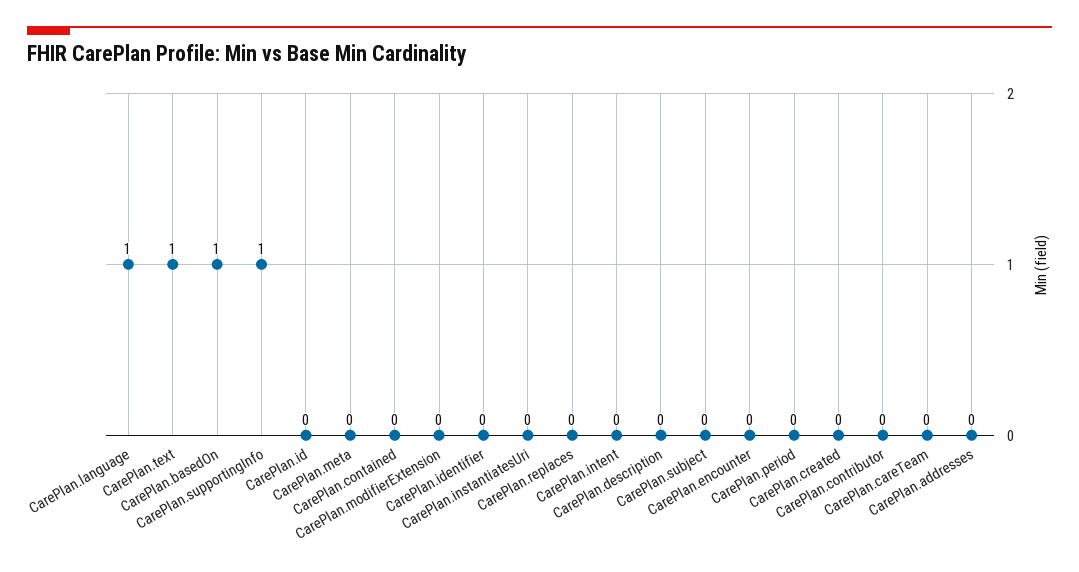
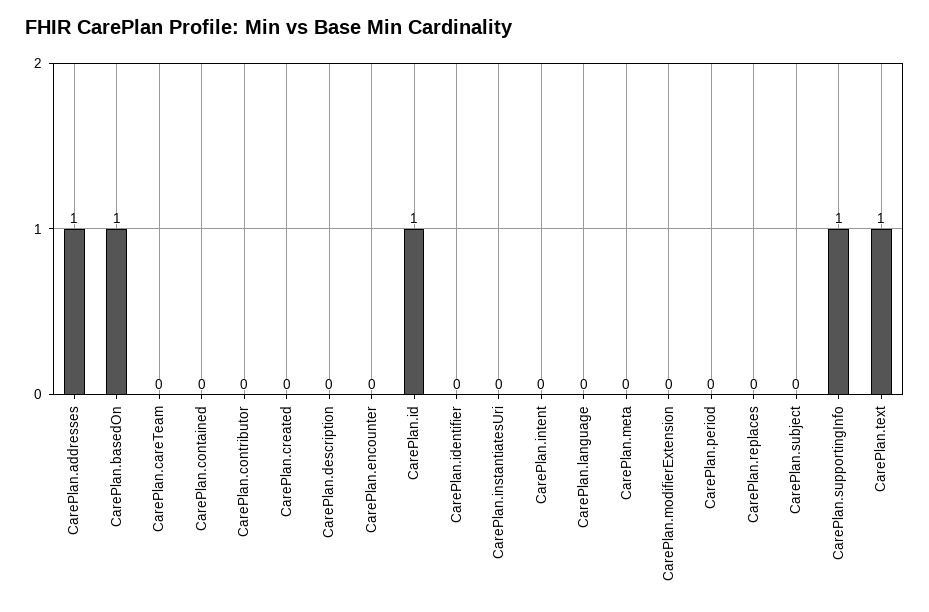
  {
-   "CarePlan.language": 1,
+   "CarePlan.language": 0,
    "CarePlan.text": 1,
    "CarePlan.basedOn": 1,
    "CarePlan.supportingInfo": 1,
-   "CarePlan.id": 0,
+   "CarePlan.id": 1,
    "CarePlan.meta": 0,
    "CarePlan.contained": 0,
    "CarePlan.modifierExtension": 0,
    "CarePlan.identifier": 0,
    "CarePlan.instantiatesUri": 0,
    "CarePlan.replaces": 0,
    "CarePlan.intent": 0,
    "CarePlan.description": 0,
    "CarePlan.subject": 0,
    "CarePlan.encounter": 0,
    "CarePlan.period": 0,
    "CarePlan.created": 0,
    "CarePlan.contributor": 0,
    "CarePlan.careTeam": 0,
-   "CarePlan.addresses": 0
+   "CarePlan.addresses": 1
  }

